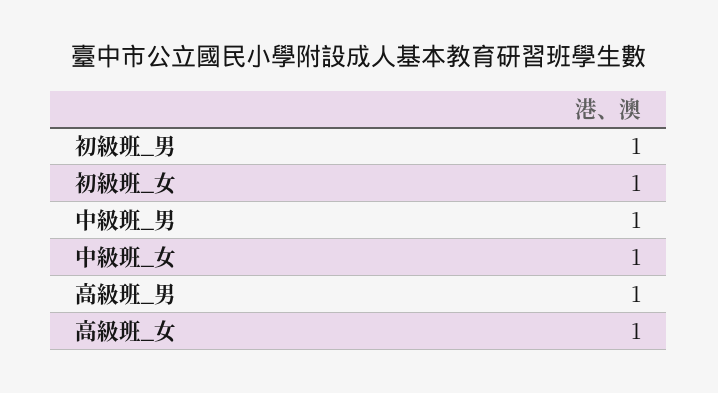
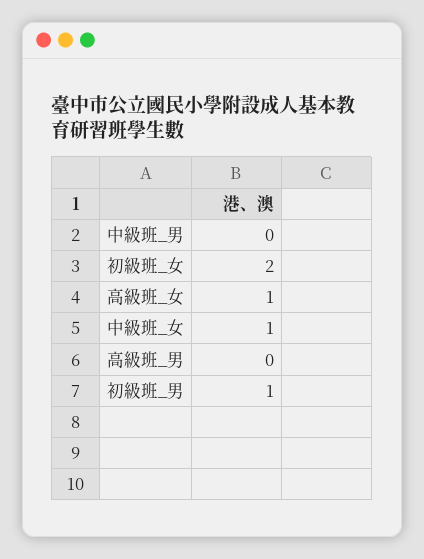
  {
    "初級班_男": 1,
-   "初級班_女": 1,
+   "初級班_女": 2,
-   "中級班_男": 1,
+   "中級班_男": 0,
    "中級班_女": 1,
-   "高級班_男": 1,
+   "高級班_男": 0,
    "高級班_女": 1
  }

